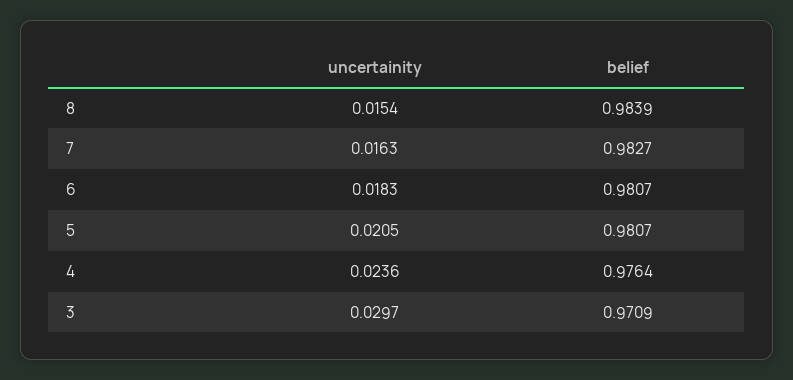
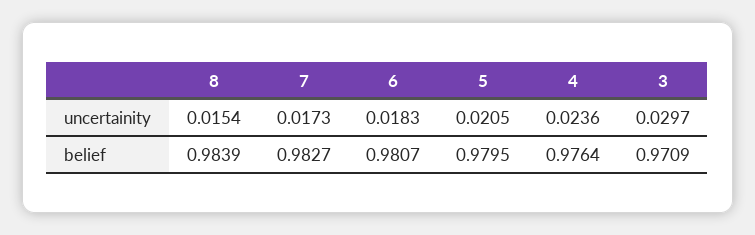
  {
    "uncertainity": {
      "8": 0.0154,
-     "7": 0.0163,
+     "7": 0.0173,
      "6": 0.0183,
      "5": 0.0205,
      "4": 0.0236,
      "3": 0.0297
    },
    "belief": {
      "8": 0.9839,
      "7": 0.9827,
      "6": 0.9807,
-     "5": 0.9807,
+     "5": 0.9795,
      "4": 0.9764,
      "3": 0.9709
    }
  }

